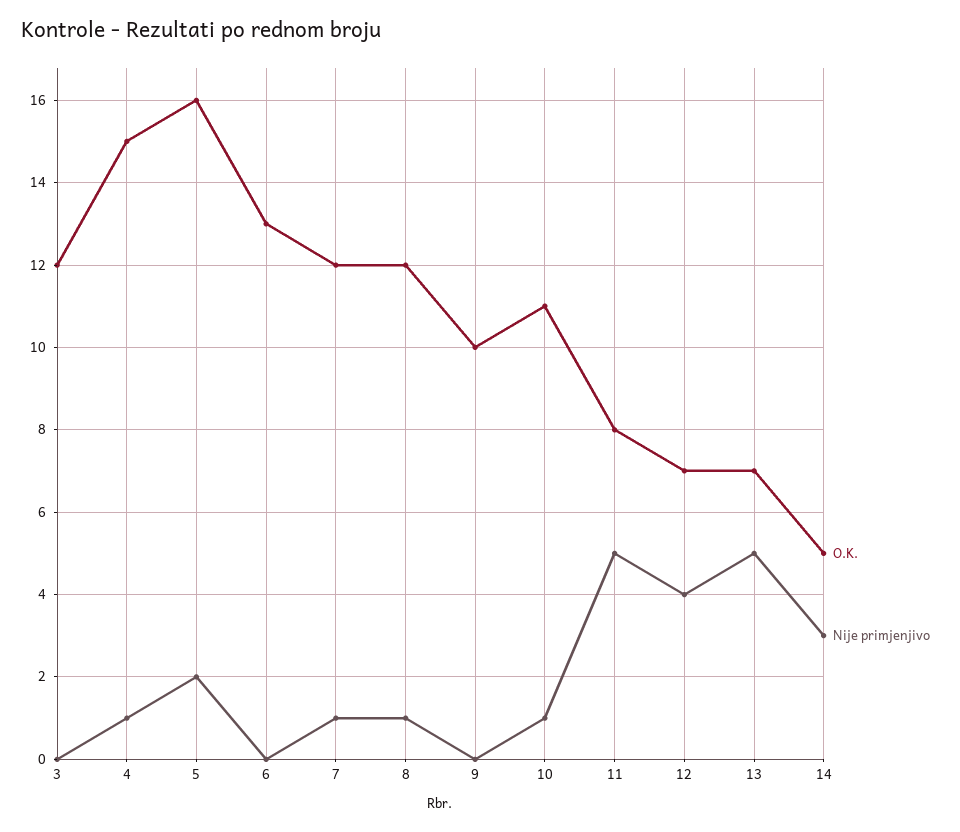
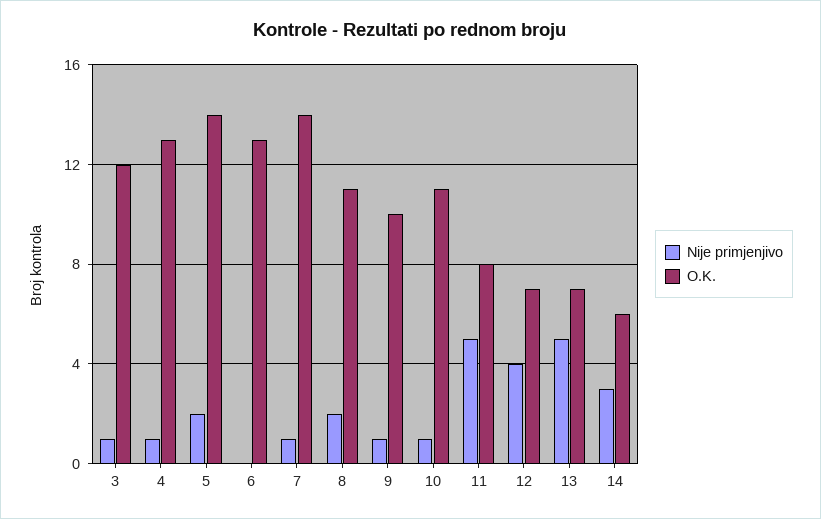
  {
    "O.K.": {
      "3": 12,
-     "4": 15,
+     "4": 13,
-     "5": 16,
+     "5": 14,
      "6": 13,
-     "7": 12,
+     "7": 14,
-     "8": 12,
+     "8": 11,
      "9": 10,
      "10": 11,
      "11": 8,
      "12": 7,
      "13": 7,
-     "14": 5
+     "14": 6
    },
    "Nije primjenjivo": {
-     "3": 0,
+     "3": 1,
      "4": 1,
      "5": 2,
      "6": 0,
      "7": 1,
-     "8": 1,
+     "8": 2,
-     "9": 0,
+     "9": 1,
      "10": 1,
      "11": 5,
      "12": 4,
      "13": 5,
      "14": 3
    }
  }

